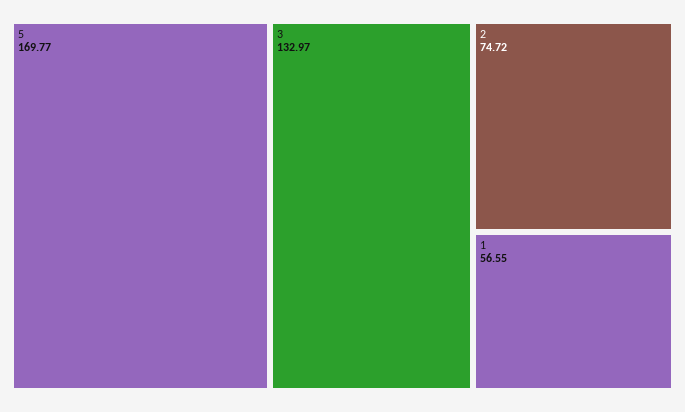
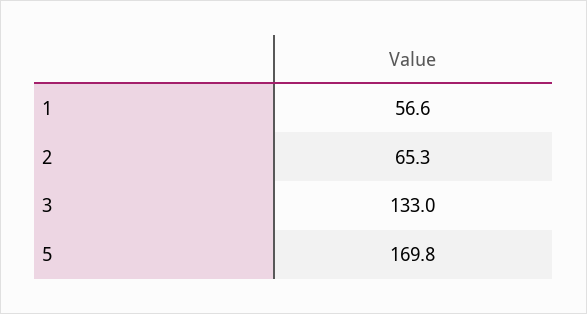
  {
    "5": 169.77,
    "3": 132.97,
-   "2": 74.72,
+   "2": 65.3,
    "1": 56.55
  }

